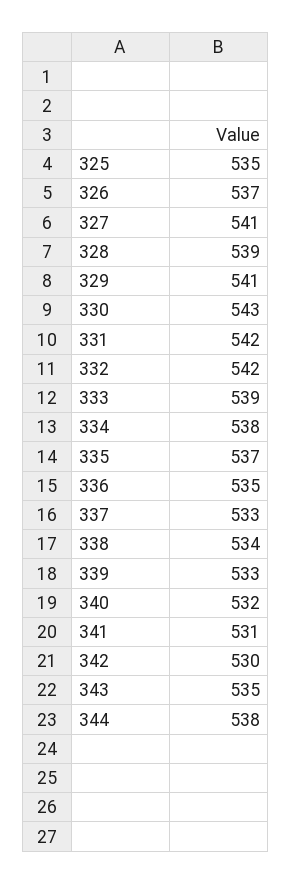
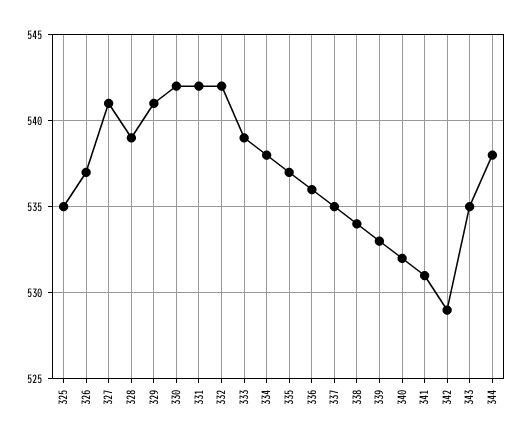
  {
    "325": 535,
    "326": 537,
    "327": 541,
    "328": 539,
    "329": 541,
-   "330": 543,
+   "330": 542,
    "331": 542,
    "332": 542,
    "333": 539,
    "334": 538,
    "335": 537,
-   "336": 535,
+   "336": 536,
-   "337": 533,
+   "337": 535,
    "338": 534,
    "339": 533,
    "340": 532,
    "341": 531,
-   "342": 530,
+   "342": 529,
    "343": 535,
    "344": 538
  }

